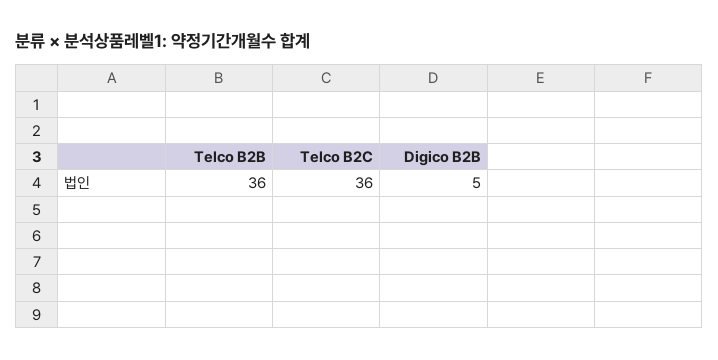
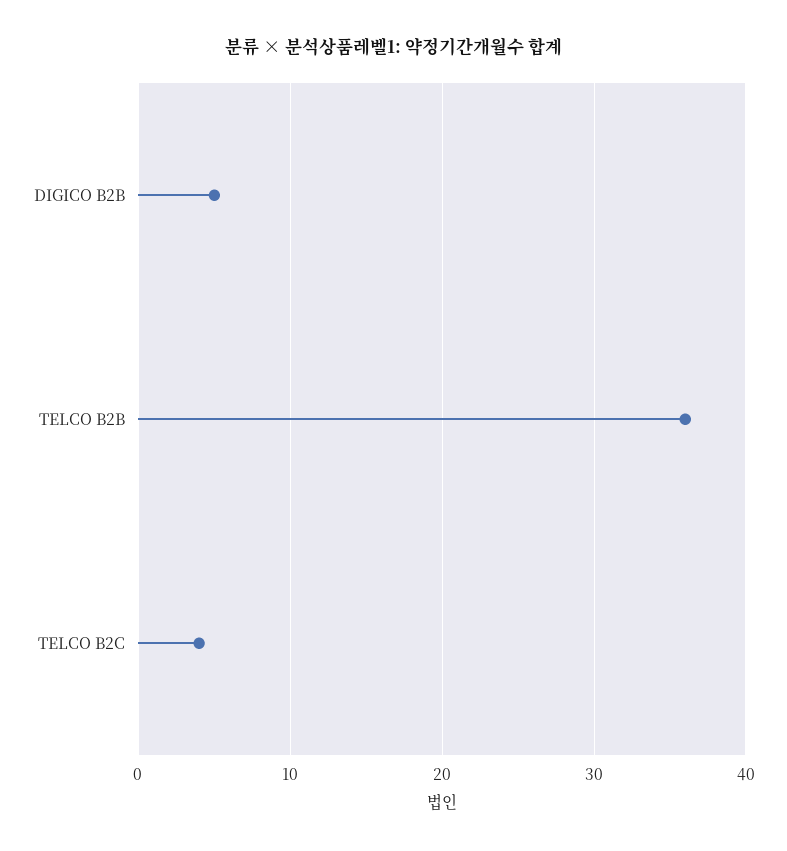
  {
    "Telco B2B": 36,
-   "Telco B2C": 36,
+   "Telco B2C": 4,
    "Digico B2B": 5
  }

